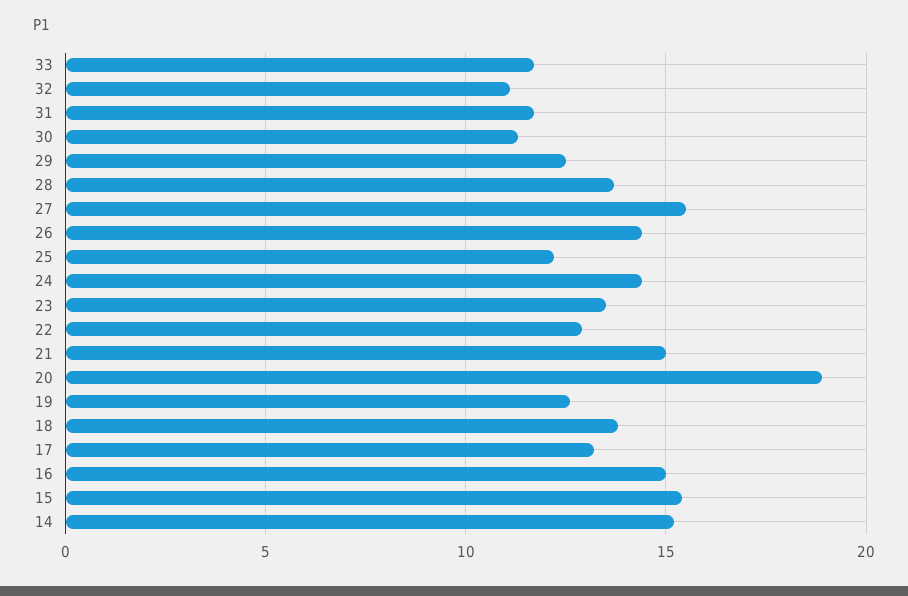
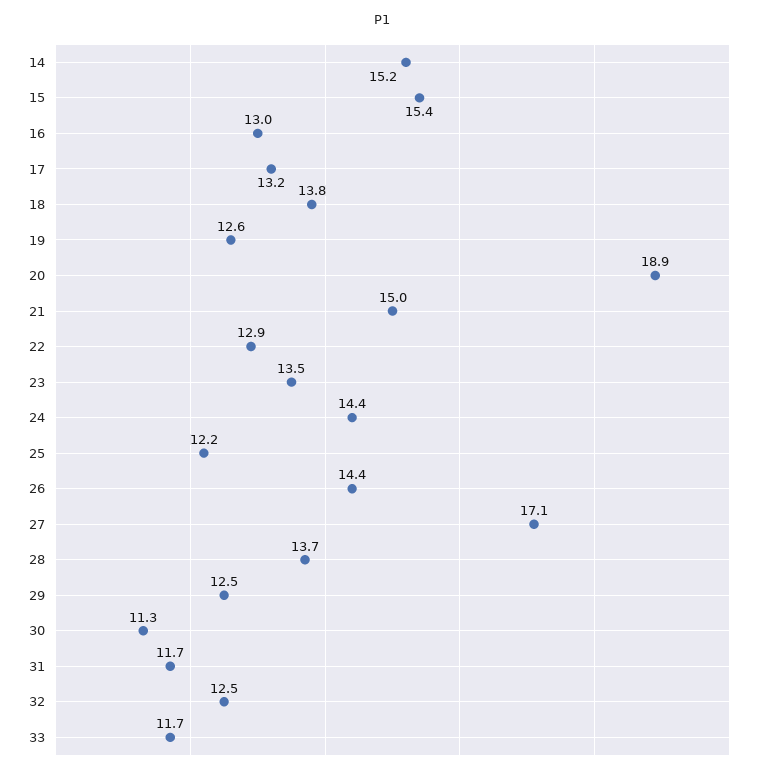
  {
    "33": 11.7,
-   "32": 11,
+   "32": 12.5,
    "31": 11.7,
    "30": 11.3,
    "29": 12.5,
    "28": 13.7,
-   "27": 15.5,
+   "27": 17.1,
    "26": 14.4,
    "25": 12.2,
    "24": 14.4,
    "23": 13.5,
    "22": 12.9,
    "21": 15,
    "20": 18.9,
    "19": 12.6,
    "18": 13.8,
    "17": 13.2,
-   "16": 15,
+   "16": 13,
    "15": 15.4,
    "14": 15.2
  }

